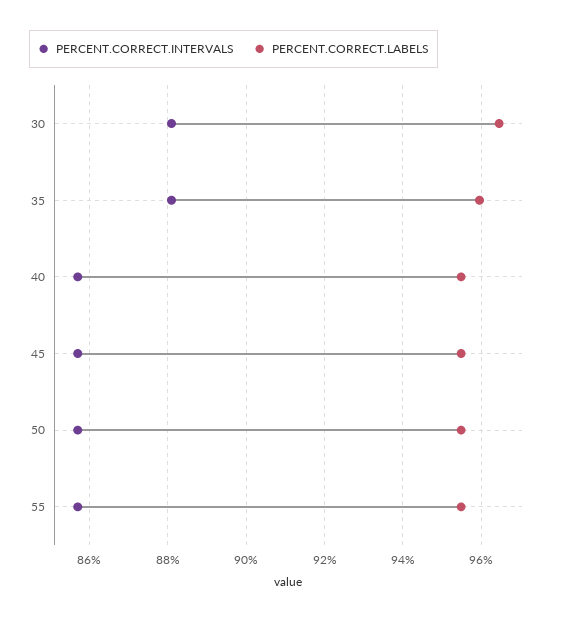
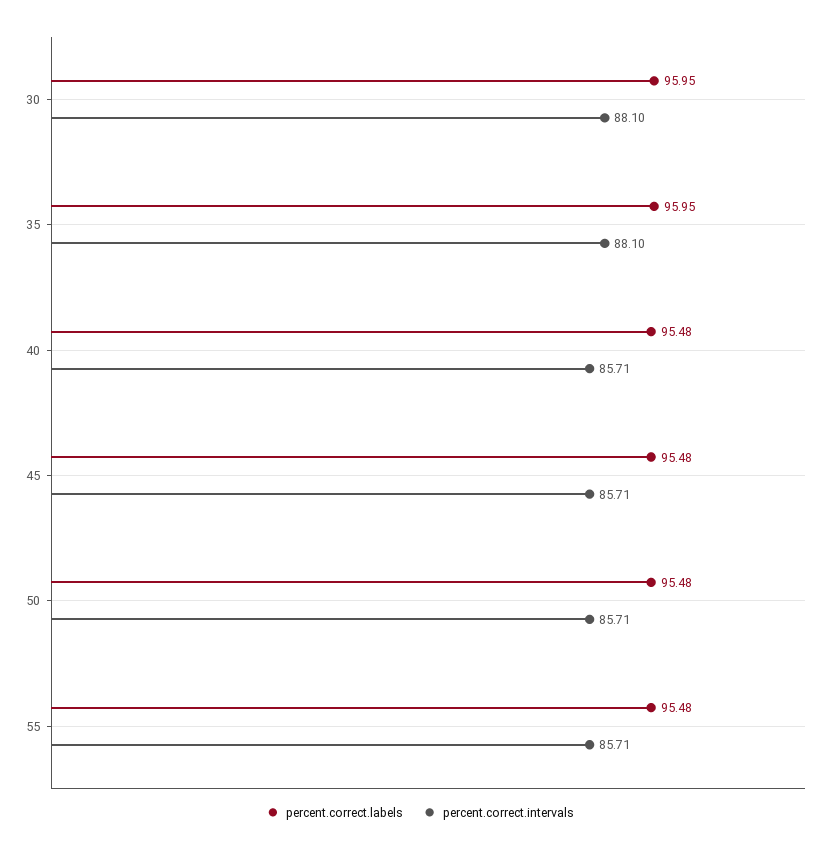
  {
    "PERCENT.CORRECT.INTERVALS": {
      "30": 88.1,
      "35": 88.1,
      "40": 85.71,
      "45": 85.71,
      "50": 85.71,
      "55": 85.71
    },
    "PERCENT.CORRECT.LABELS": {
-     "30": 96.4,
+     "30": 95.95,
      "35": 95.95,
      "40": 95.48,
      "45": 95.48,
      "50": 95.48,
      "55": 95.48
    }
  }

